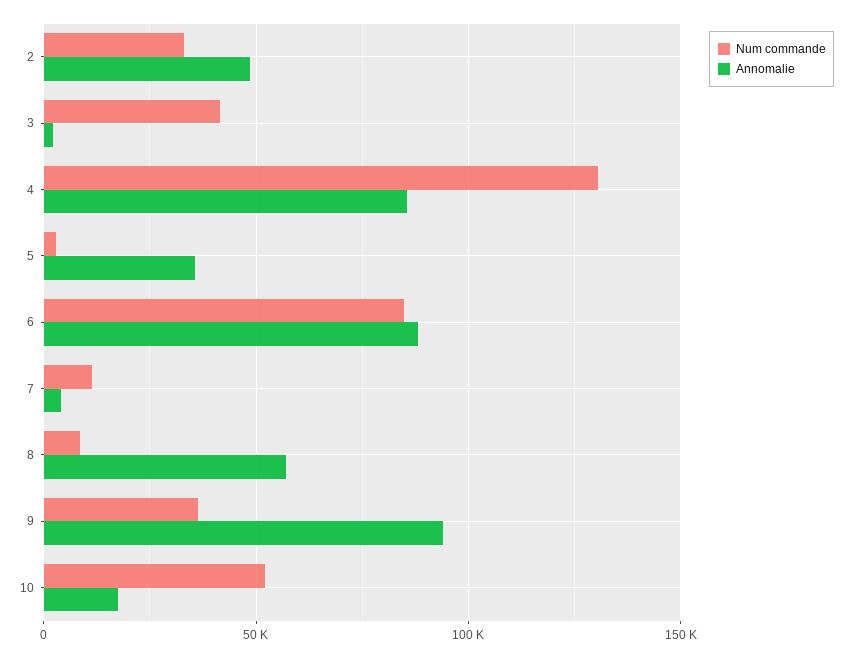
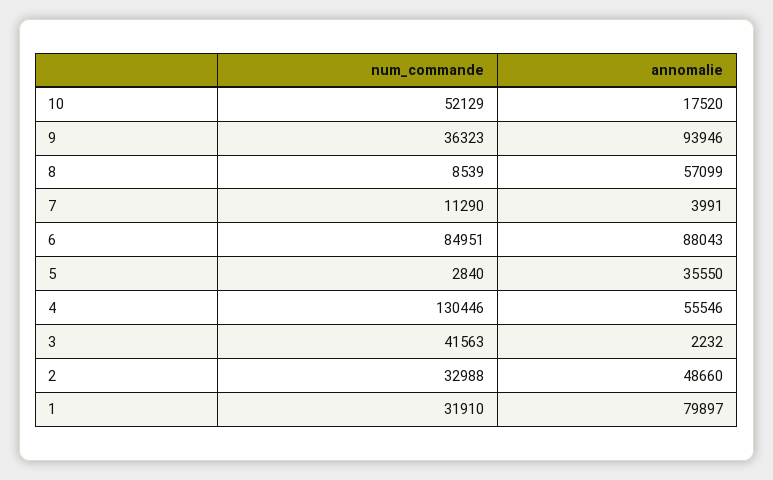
  {
    "Num commande": {
      "2": 32988,
      "3": 41563,
      "4": 130446,
      "5": 2840,
      "6": 84951,
      "7": 11290,
      "8": 8539,
      "9": 36323,
-     "10": 52129
+     "10": 52129,
+     "1": 31910
    },
    "Annomalie": {
      "2": 48660,
      "3": 2232,
-     "4": 85000,
+     "4": 55546,
      "5": 35550,
      "6": 88043,
      "7": 3991,
      "8": 57099,
      "9": 93946,
-     "10": 17520
+     "10": 17520,
+     "1": 79897
    }
  }

